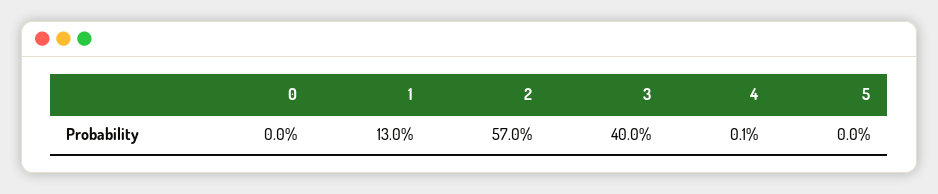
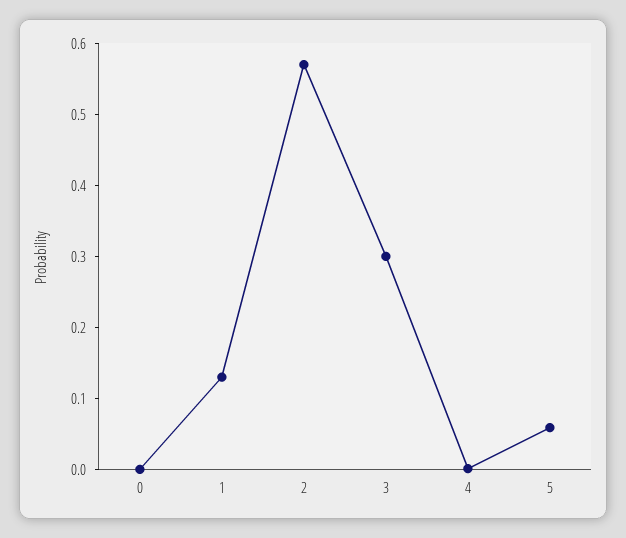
  {
    "0": 0,
    "1": 0.13,
    "2": 0.57,
-   "3": 0.4,
+   "3": 0.3,
    "4": 0.001,
-   "5": 0
+   "5": 0.06
  }

